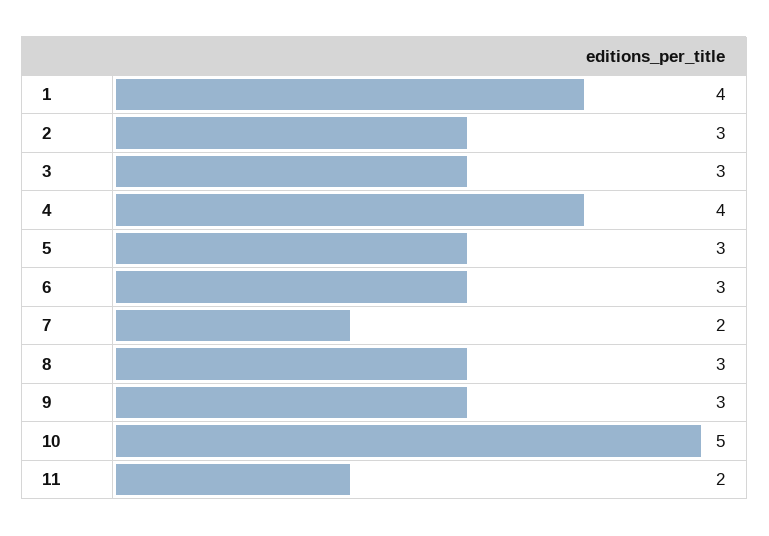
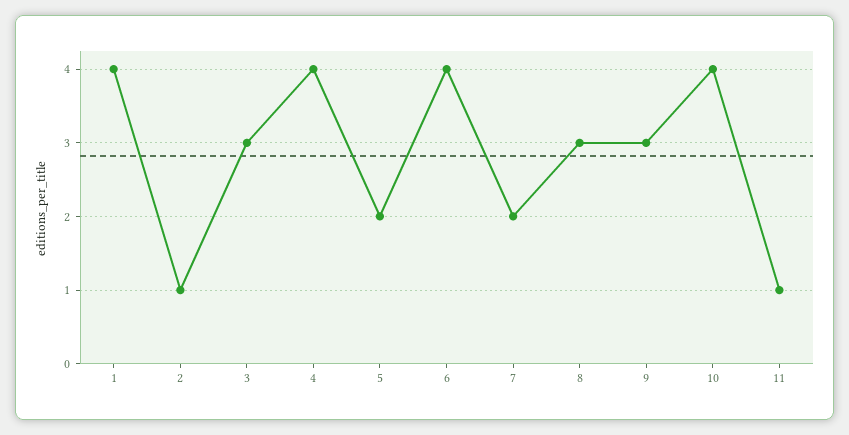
  {
    "1": 4,
-   "2": 3,
+   "2": 1,
    "3": 3,
    "4": 4,
-   "5": 3,
+   "5": 2,
-   "6": 3,
+   "6": 4,
    "7": 2,
    "8": 3,
    "9": 3,
-   "10": 5,
+   "10": 4,
-   "11": 2
+   "11": 1
  }

